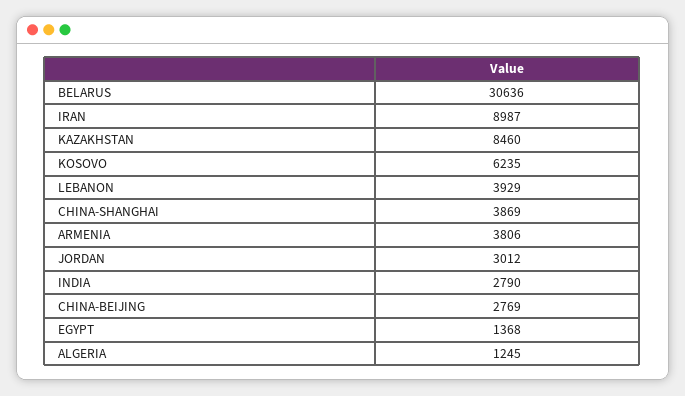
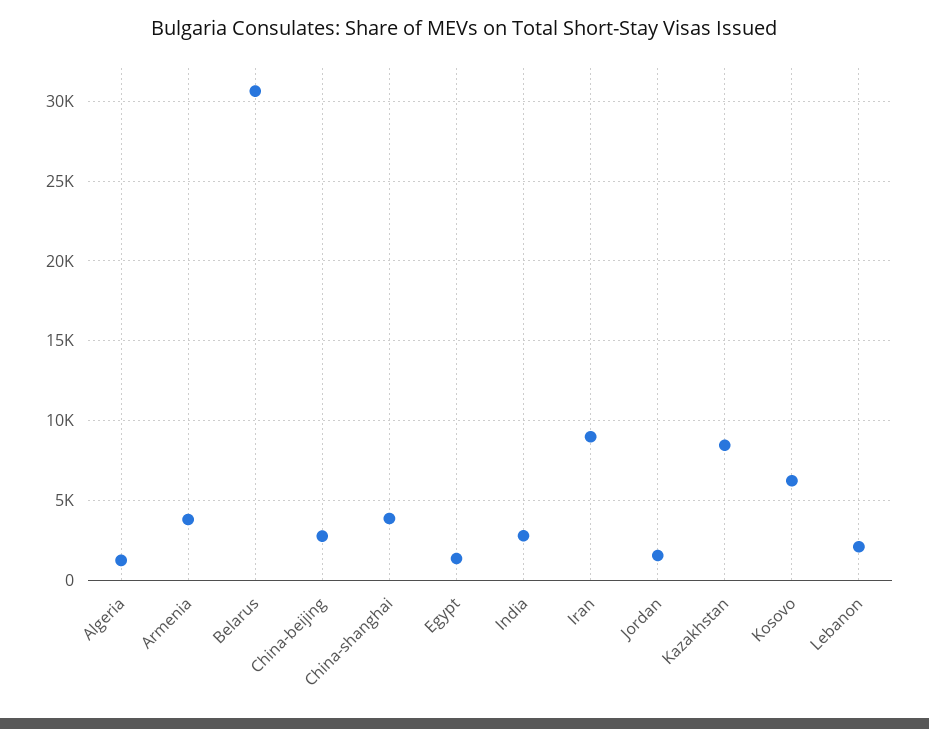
  {
    "BELARUS": 30636,
    "IRAN": 8987,
    "KAZAKHSTAN": 8460,
    "KOSOVO": 6235,
-   "LEBANON": 3929,
+   "LEBANON": 2000,
    "CHINA-SHANGHAI": 3869,
    "ARMENIA": 3806,
-   "JORDAN": 3012,
+   "JORDAN": 1500,
    "INDIA": 2790,
    "CHINA-BEIJING": 2769,
    "EGYPT": 1368,
    "ALGERIA": 1245
  }

